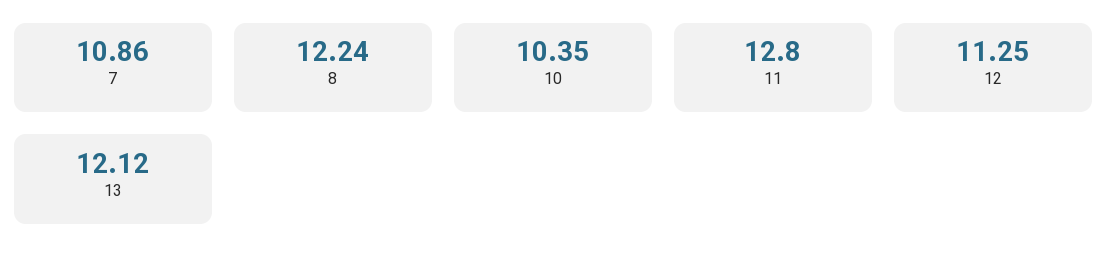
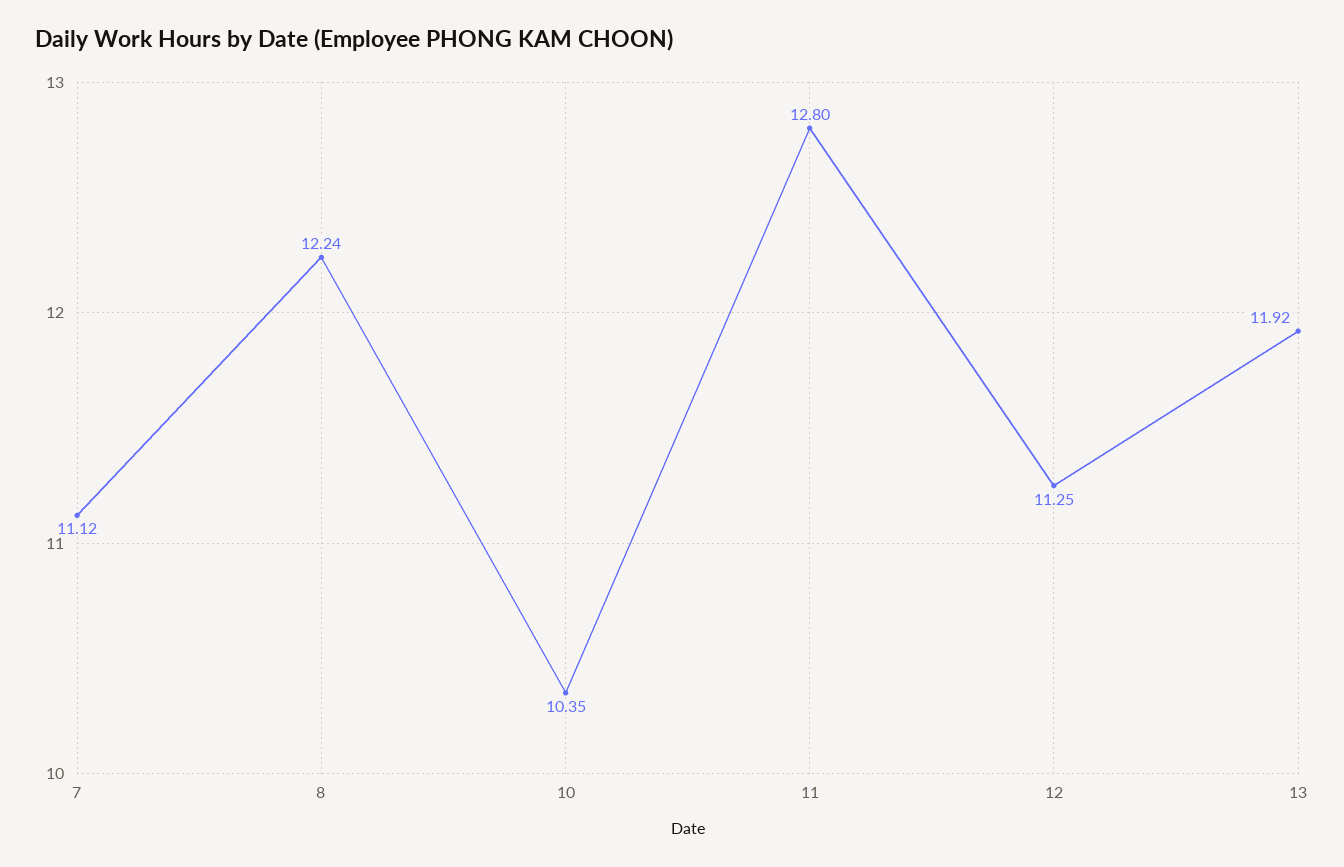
  {
-   "7": 10.86,
+   "7": 11.12,
    "8": 12.24,
    "10": 10.35,
    "11": 12.8,
    "12": 11.25,
-   "13": 12.12
+   "13": 11.92
  }

